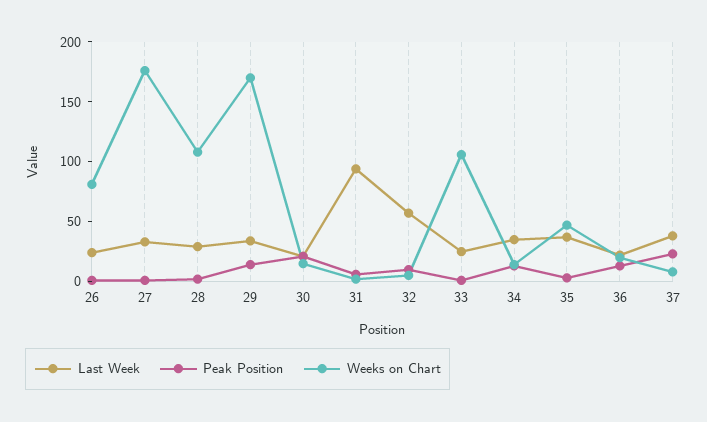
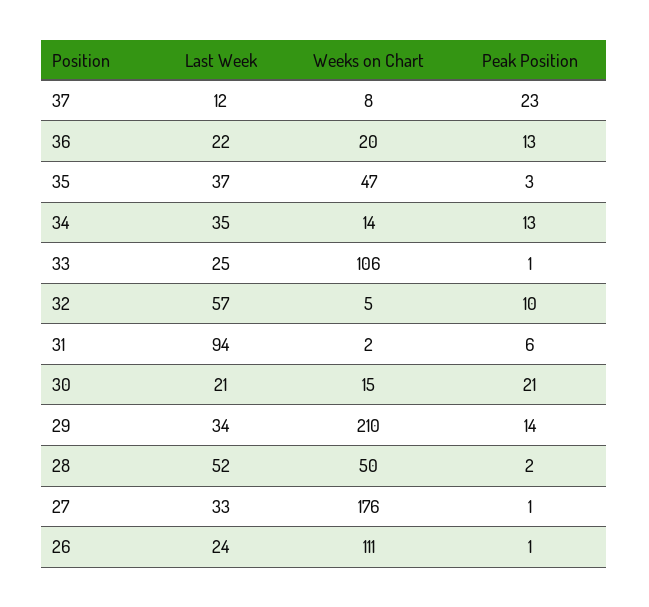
  {
    "Last Week": {
      "26": 24,
      "27": 33,
-     "28": 30,
+     "28": 52,
      "29": 34,
      "30": 21,
      "31": 94,
      "32": 57,
      "33": 25,
      "34": 35,
      "35": 37,
      "36": 22,
-     "37": 40
+     "37": 12
    },
    "Peak Position": {
      "26": 1,
      "27": 1,
      "28": 2,
      "29": 14,
      "30": 21,
      "31": 6,
      "32": 10,
      "33": 1,
      "34": 13,
      "35": 3,
      "36": 13,
      "37": 23
    },
    "Weeks on Chart": {
-     "26": 80,
+     "26": 111,
      "27": 176,
-     "28": 110,
+     "28": 50,
-     "29": 170,
+     "29": 210,
      "30": 15,
      "31": 2,
      "32": 5,
      "33": 106,
      "34": 14,
      "35": 47,
      "36": 20,
      "37": 8
    }
  }

